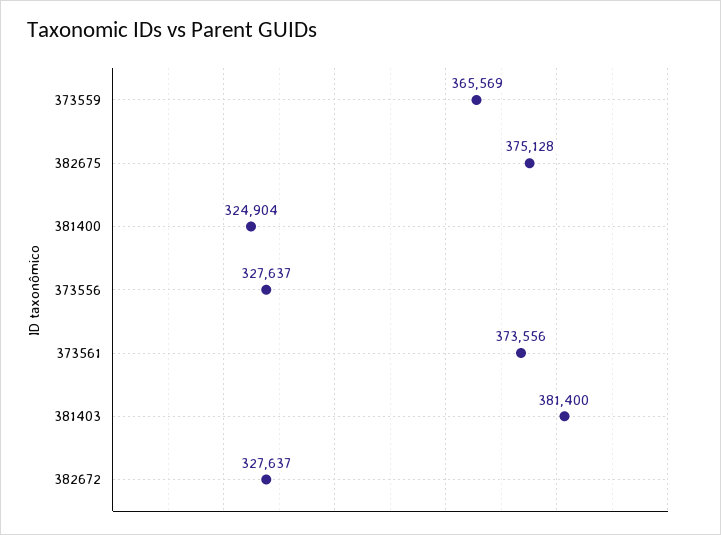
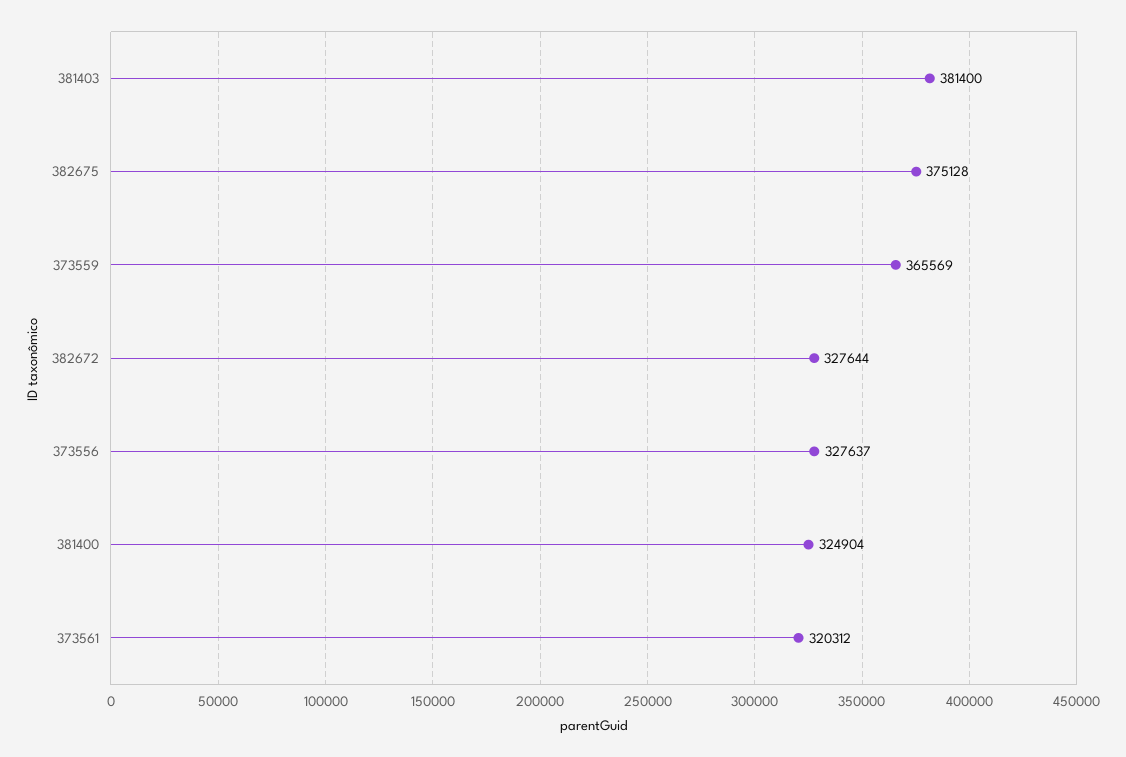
  {
    "373559": 365569,
    "382675": 375128,
    "381400": 324904,
    "373556": 327637,
-   "373561": 373556,
+   "373561": 320312,
    "381403": 381400,
-   "382672": 327637
+   "382672": 327644
  }

